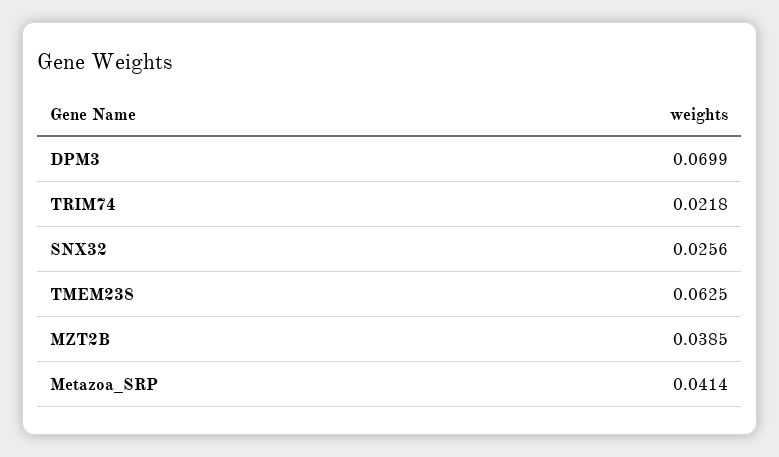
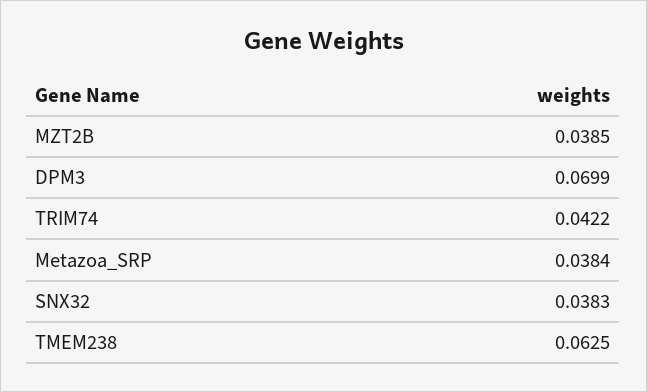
  {
    "DPM3": 0.0699,
-   "TRIM74": 0.0218,
+   "TRIM74": 0.0422,
-   "SNX32": 0.0256,
+   "SNX32": 0.0383,
    "TMEM238": 0.0625,
    "MZT2B": 0.0385,
-   "Metazoa_SRP": 0.0414
+   "Metazoa_SRP": 0.0384
  }

